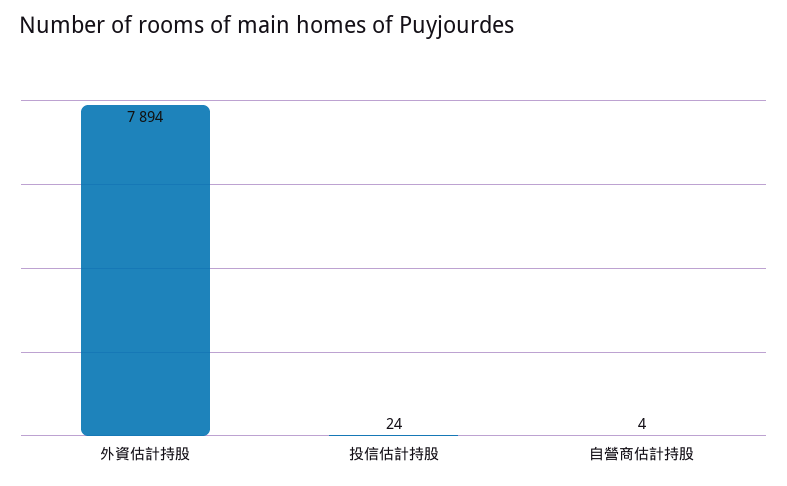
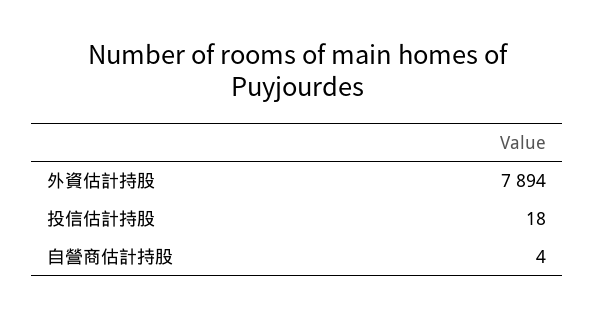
  {
    "外資估計持股": 7894,
-   "投信估計持股": 24,
+   "投信估計持股": 18,
    "自營商估計持股": 4
  }

